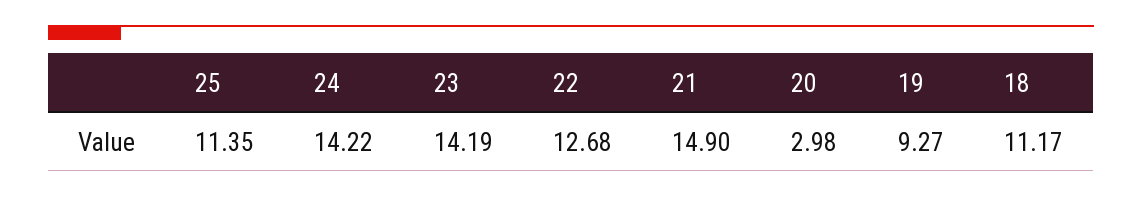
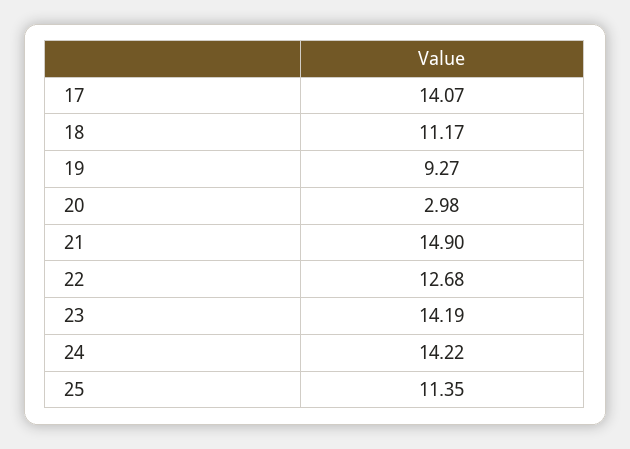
  {
    "25": 11.35,
    "24": 14.22,
    "23": 14.19,
    "22": 12.68,
    "21": 14.9,
    "20": 2.98,
    "19": 9.27,
-   "18": 11.17
+   "18": 11.17,
+   "17": 14.07
  }

